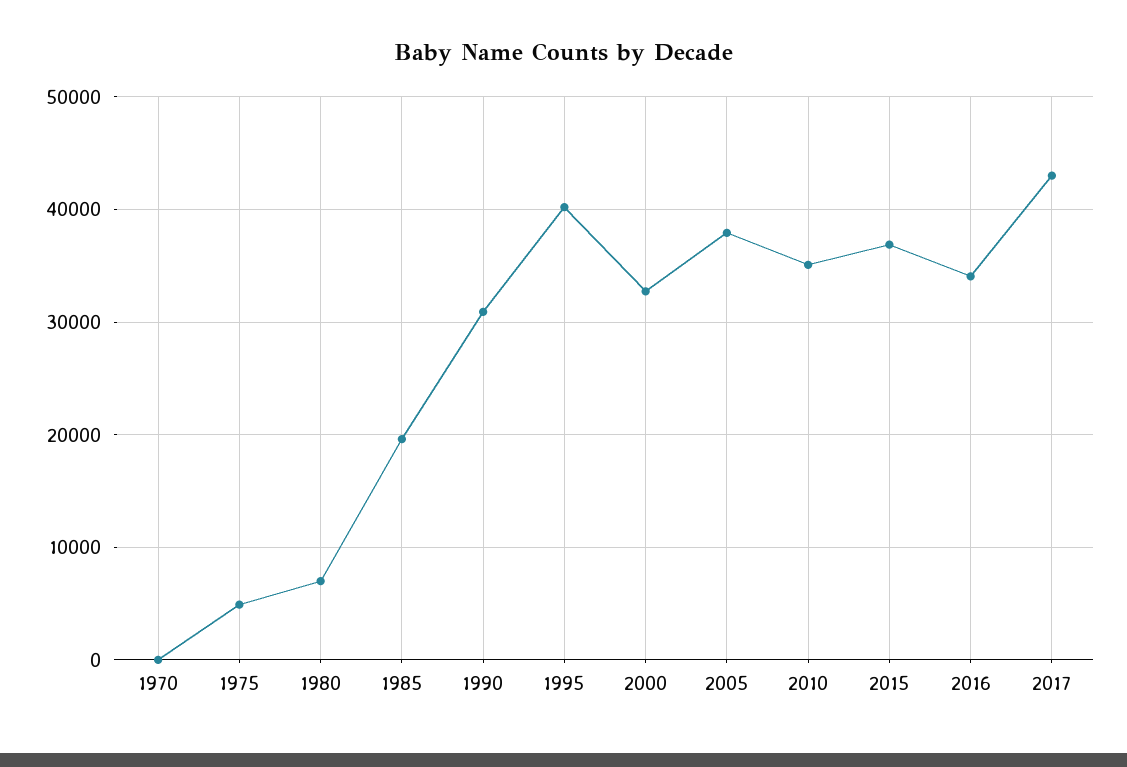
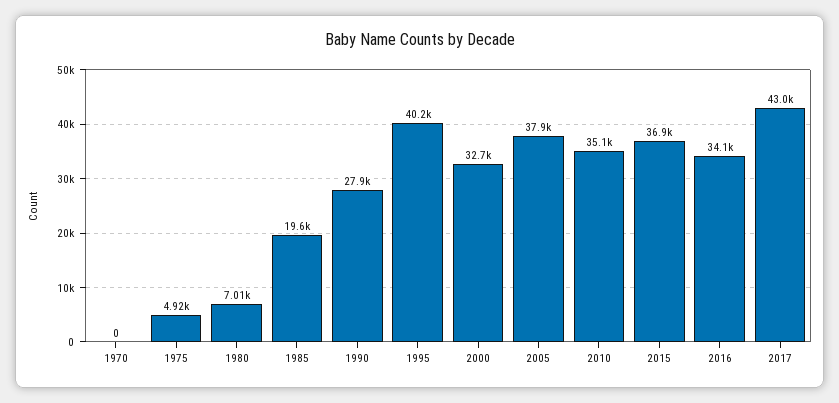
  {
    "1970": 0,
    "1975": 4920,
    "1980": 7010,
    "1985": 19600,
-   "1990": 31000,
+   "1990": 27900,
    "1995": 40200,
    "2000": 32700,
    "2005": 37900,
    "2010": 35100,
    "2015": 36900,
    "2016": 34100,
    "2017": 43000
  }

